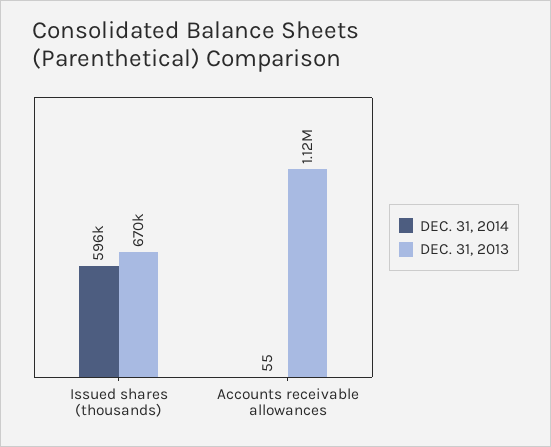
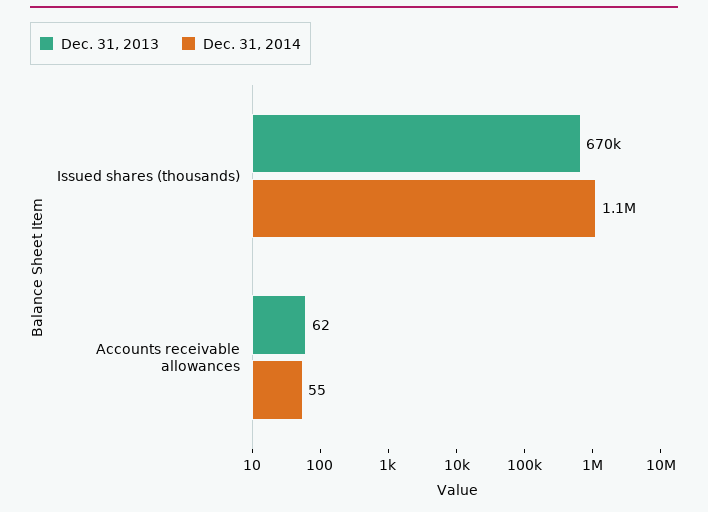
  {
    "DEC. 31, 2014": {
-     "Issued shares (thousands)": 596000,
+     "Issued shares (thousands)": 1100000,
      "Accounts receivable allowances": 55
    },
    "DEC. 31, 2013": {
      "Issued shares (thousands)": 670000,
-     "Accounts receivable allowances": 1120000
+     "Accounts receivable allowances": 62
    }
  }

